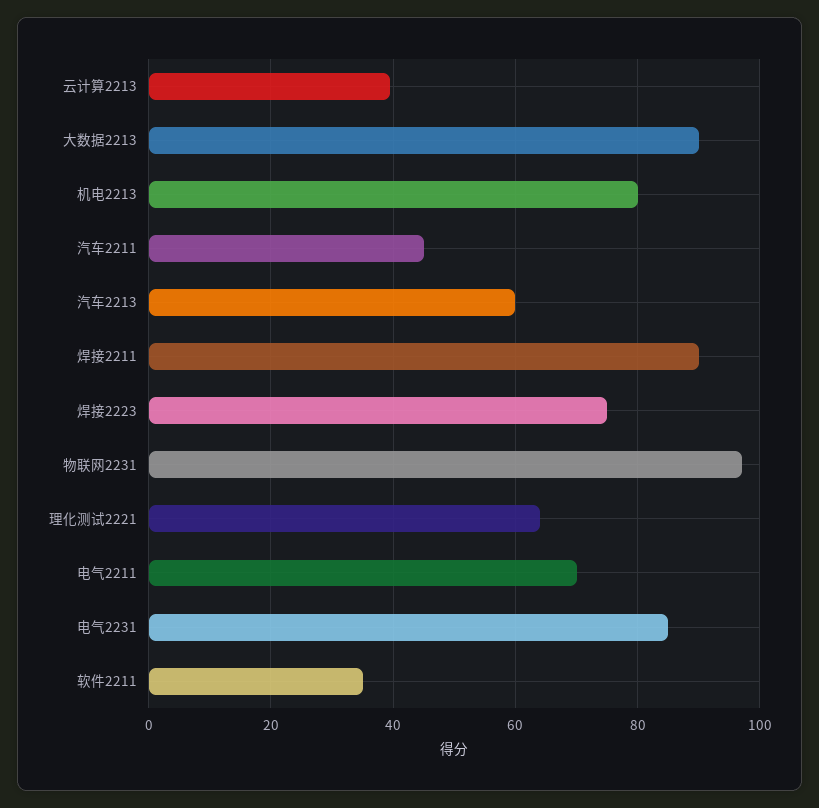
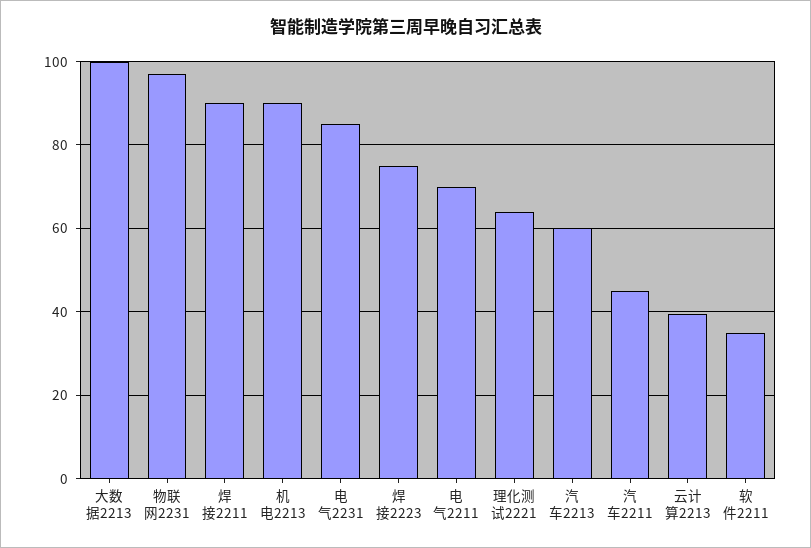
  {
    "云计算2213": 40,
-   "大数据2213": 90,
+   "大数据2213": 100,
-   "机电2213": 80,
+   "机电2213": 90,
    "汽车2211": 46,
    "汽车2213": 60,
    "焊接2211": 90,
    "焊接2223": 76,
    "物联网2231": 98,
    "理化测试2221": 64,
    "电气2211": 70,
    "电气2231": 86,
    "软件2211": 36
  }

